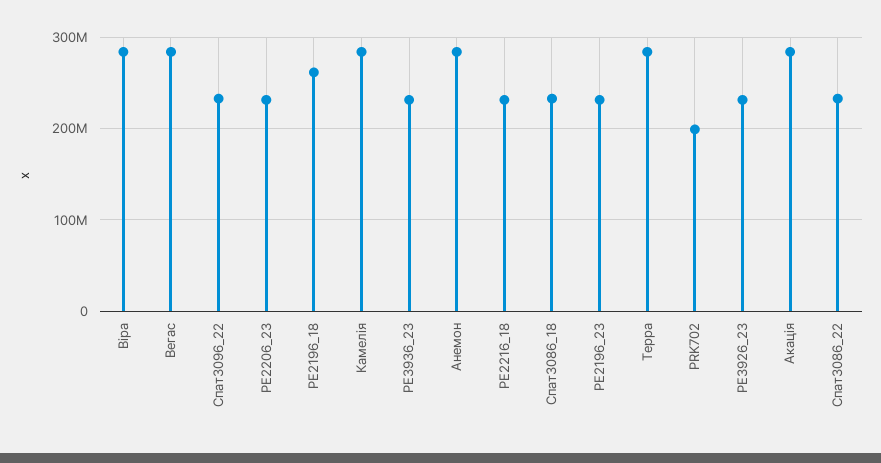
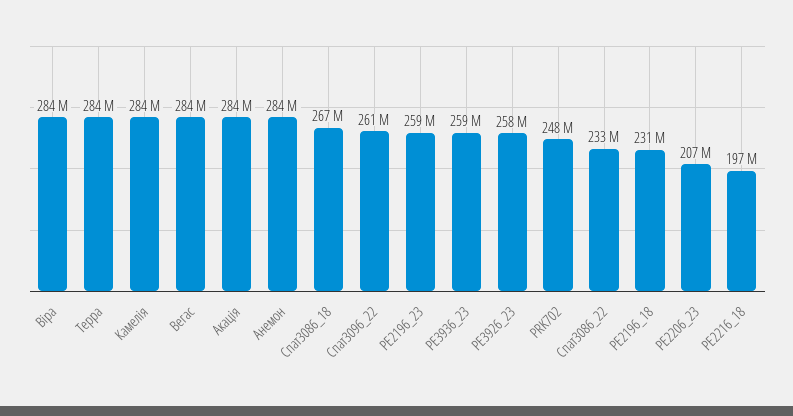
  {
    "Віра": 284000000,
    "Вегас": 284000000,
-   "Спат3096_22": 230000000,
+   "Спат3096_22": 261000000,
-   "PE2206_23": 230000000,
+   "PE2206_23": 207000000,
-   "PE2196_18": 260000000,
+   "PE2196_18": 231000000,
    "Камелія": 284000000,
-   "PE3936_23": 230000000,
+   "PE3936_23": 259000000,
    "Анемон": 284000000,
-   "PE2216_18": 230000000,
+   "PE2216_18": 197000000,
-   "Спат3086_18": 230000000,
+   "Спат3086_18": 267000000,
-   "PE2196_23": 230000000,
+   "PE2196_23": 259000000,
    "Терра": 284000000,
-   "PRK702": 200000000,
+   "PRK702": 248000000,
-   "PE3926_23": 230000000,
+   "PE3926_23": 258000000,
    "Акація": 284000000,
    "Спат3086_22": 233000000
  }

